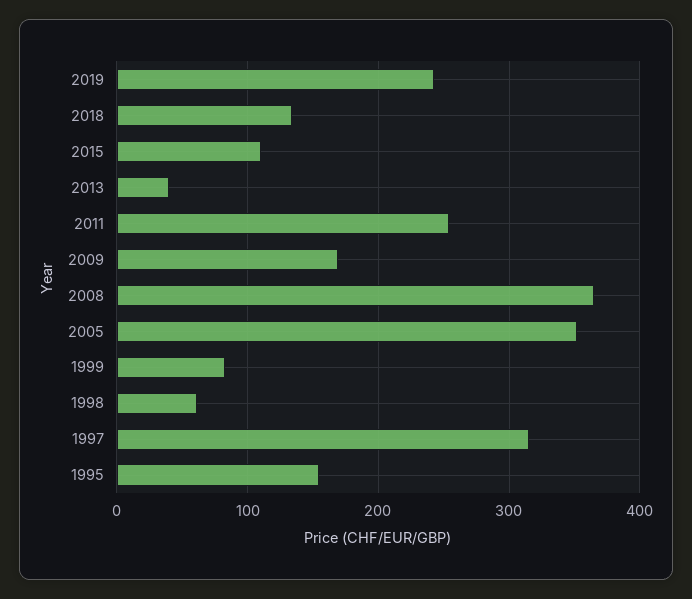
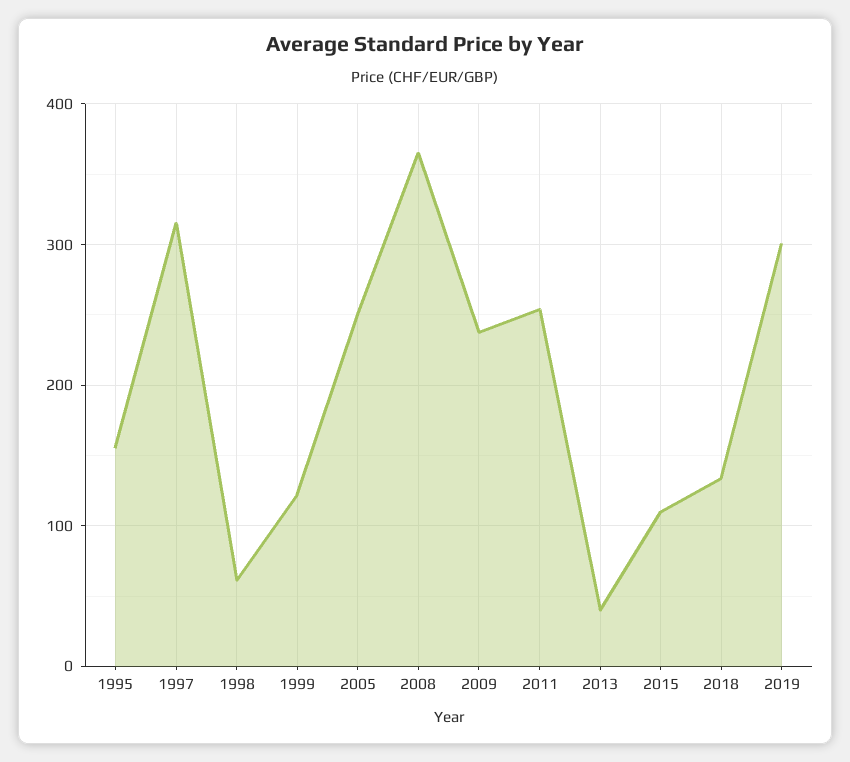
  {
-   "2019": 240,
+   "2019": 300,
    "2018": 130,
    "2015": 110,
    "2013": 40,
    "2011": 250,
-   "2009": 170,
+   "2009": 240,
    "2008": 370,
-   "2005": 350,
+   "2005": 250,
-   "1999": 80,
+   "1999": 120,
    "1998": 60,
    "1997": 320,
    "1995": 160
  }

